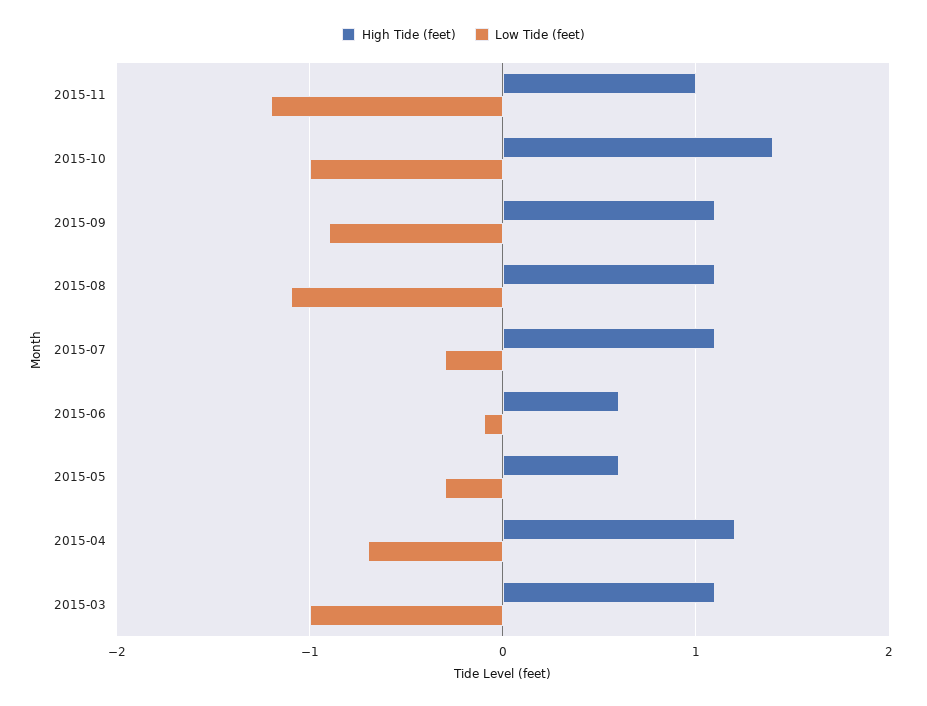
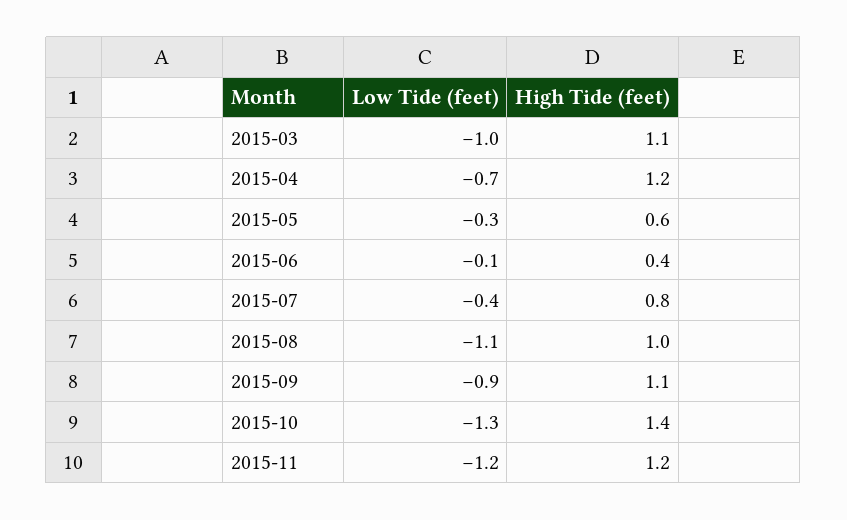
  {
    "High Tide (feet)": {
-     "2015-11": 1,
+     "2015-11": 1.2,
      "2015-10": 1.4,
      "2015-09": 1.1,
-     "2015-08": 1.1,
+     "2015-08": 1,
-     "2015-07": 1.1,
+     "2015-07": 0.8,
-     "2015-06": 0.6,
+     "2015-06": 0.4,
      "2015-05": 0.6,
      "2015-04": 1.2,
      "2015-03": 1.1
    },
    "Low Tide (feet)": {
      "2015-11": -1.2,
-     "2015-10": -1,
+     "2015-10": -1.3,
      "2015-09": -0.9,
      "2015-08": -1.1,
-     "2015-07": -0.3,
+     "2015-07": -0.4,
      "2015-06": -0.1,
      "2015-05": -0.3,
      "2015-04": -0.7,
      "2015-03": -1
    }
  }

